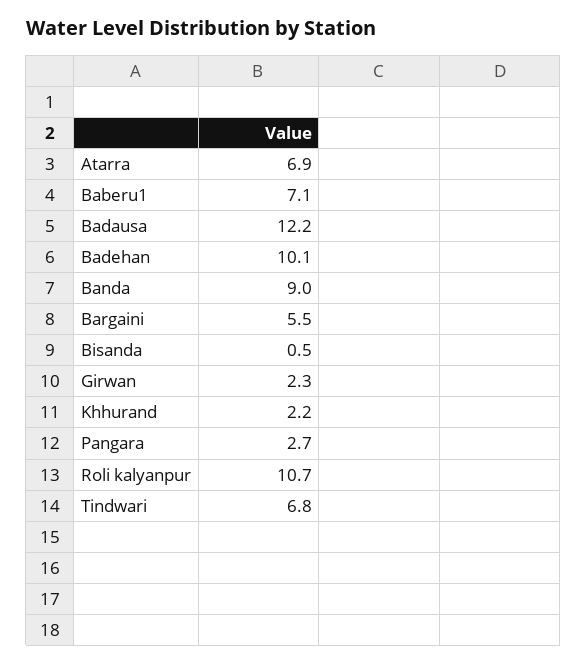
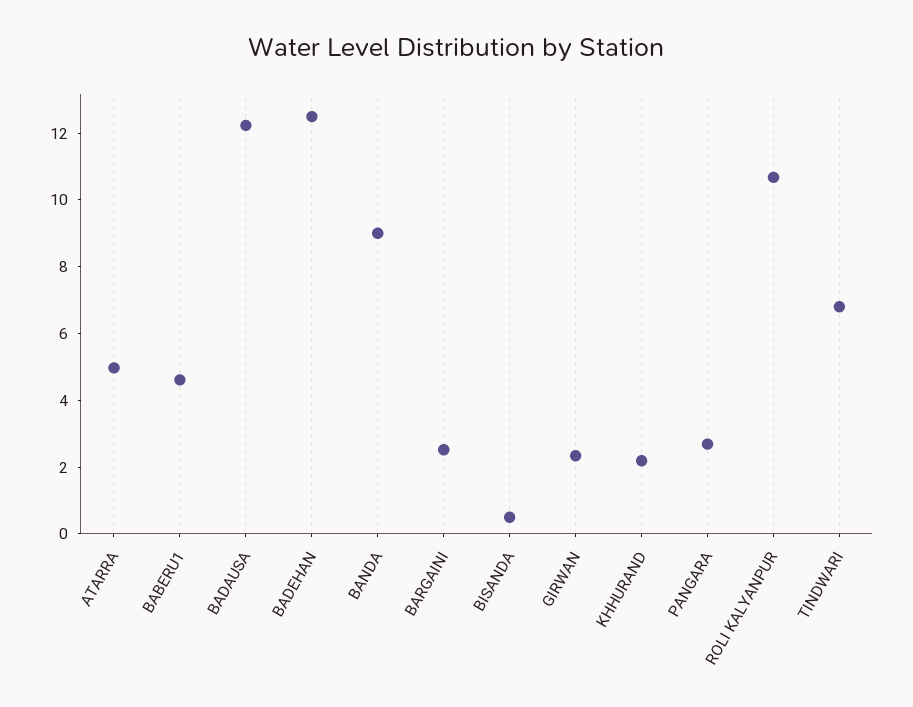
  {
-   "Atarra": 6.9,
+   "Atarra": 5,
-   "Baberu1": 7.1,
+   "Baberu1": 4.5,
    "Badausa": 12.2,
-   "Badehan": 10.1,
+   "Badehan": 12.5,
    "Banda": 9,
-   "Bargaini": 5.5,
+   "Bargaini": 2.5,
    "Bisanda": 0.5,
    "Girwan": 2.3,
    "Khhurand": 2.2,
    "Pangara": 2.7,
    "Roli kalyanpur": 10.7,
    "Tindwari": 6.8
  }

